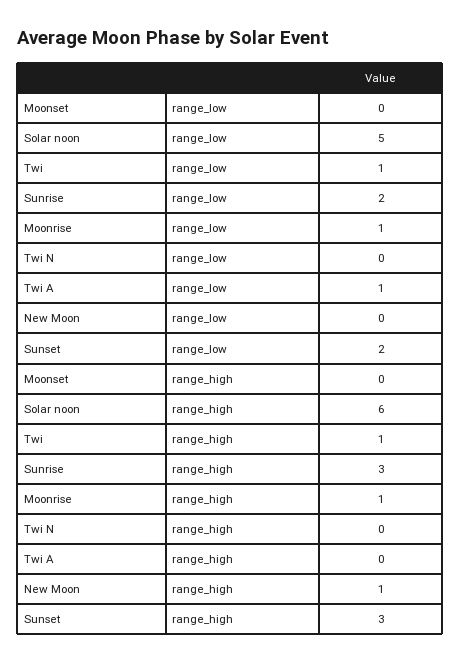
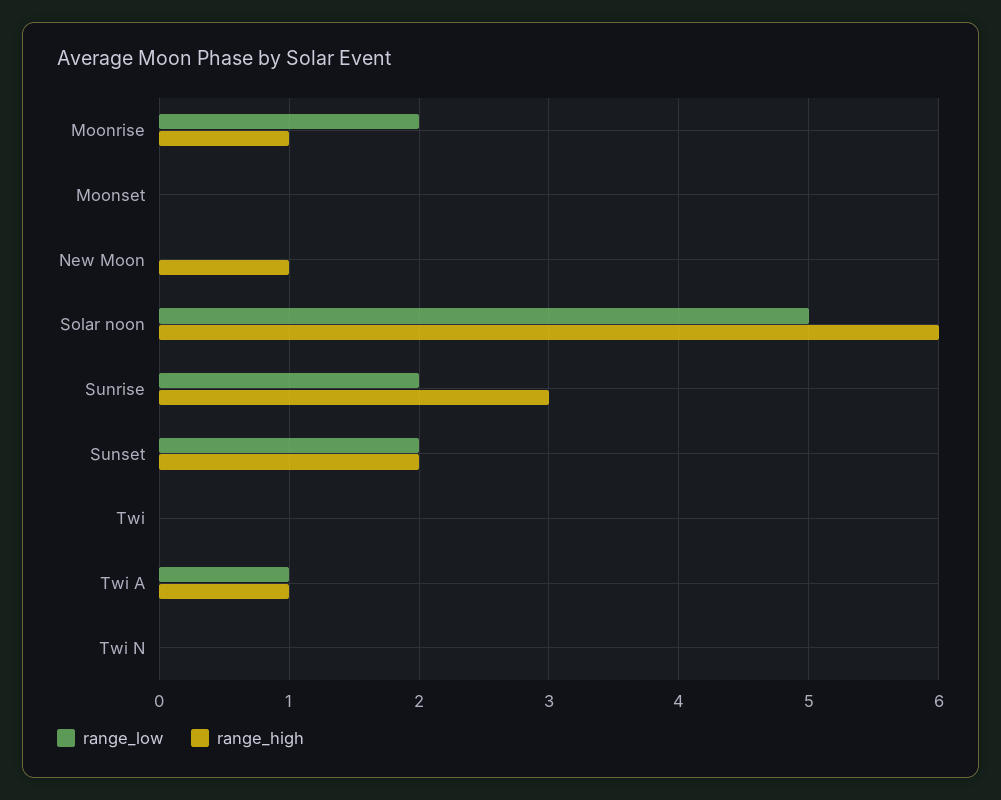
  {
    "range_low": {
      "Moonset": 0,
      "Solar noon": 5,
-     "Twi": 1,
+     "Twi": 0,
      "Sunrise": 2,
-     "Moonrise": 1,
+     "Moonrise": 2,
      "Twi N": 0,
      "Twi A": 1,
      "New Moon": 0,
      "Sunset": 2
    },
    "range_high": {
      "Moonset": 0,
      "Solar noon": 6,
-     "Twi": 1,
+     "Twi": 0,
      "Sunrise": 3,
      "Moonrise": 1,
      "Twi N": 0,
-     "Twi A": 0,
+     "Twi A": 1,
      "New Moon": 1,
-     "Sunset": 3
+     "Sunset": 2
    }
  }

